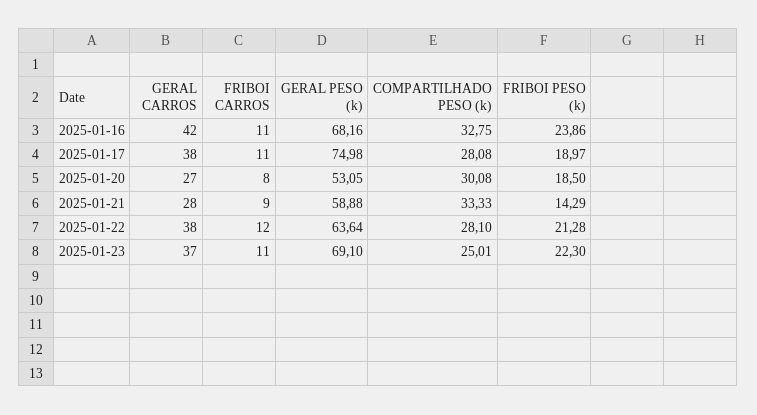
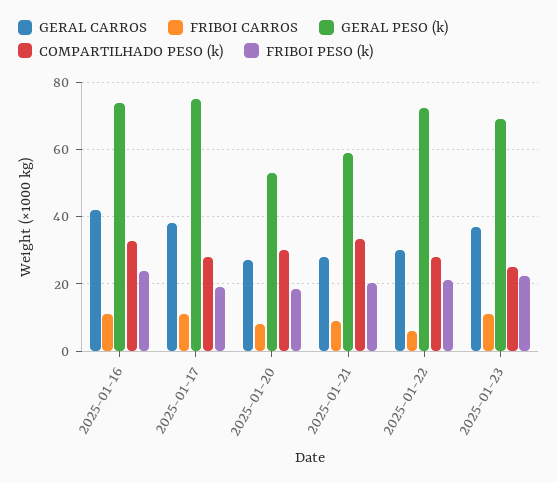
  {
    "GERAL CARROS": {
      "2025-01-16": 42,
      "2025-01-17": 38,
      "2025-01-20": 27,
      "2025-01-21": 28,
-     "2025-01-22": 38,
+     "2025-01-22": 30,
      "2025-01-23": 37
    },
    "FRIBOI CARROS": {
      "2025-01-16": 11,
      "2025-01-17": 11,
      "2025-01-20": 8,
      "2025-01-21": 9,
-     "2025-01-22": 12,
+     "2025-01-22": 6,
      "2025-01-23": 11
    },
    "GERAL PESO (k)": {
-     "2025-01-16": 68.16,
+     "2025-01-16": 74,
      "2025-01-17": 74.98,
      "2025-01-20": 53.05,
      "2025-01-21": 58.88,
-     "2025-01-22": 63.64,
+     "2025-01-22": 72,
      "2025-01-23": 69.1
    },
    "COMPARTILHADO PESO (k)": {
      "2025-01-16": 32.75,
      "2025-01-17": 28.08,
      "2025-01-20": 30.08,
      "2025-01-21": 33.33,
      "2025-01-22": 28.1,
      "2025-01-23": 25.01
    },
    "FRIBOI PESO (k)": {
      "2025-01-16": 23.86,
      "2025-01-17": 18.97,
      "2025-01-20": 18.5,
-     "2025-01-21": 14.29,
+     "2025-01-21": 20,
      "2025-01-22": 21.28,
      "2025-01-23": 22.3
    }
  }

